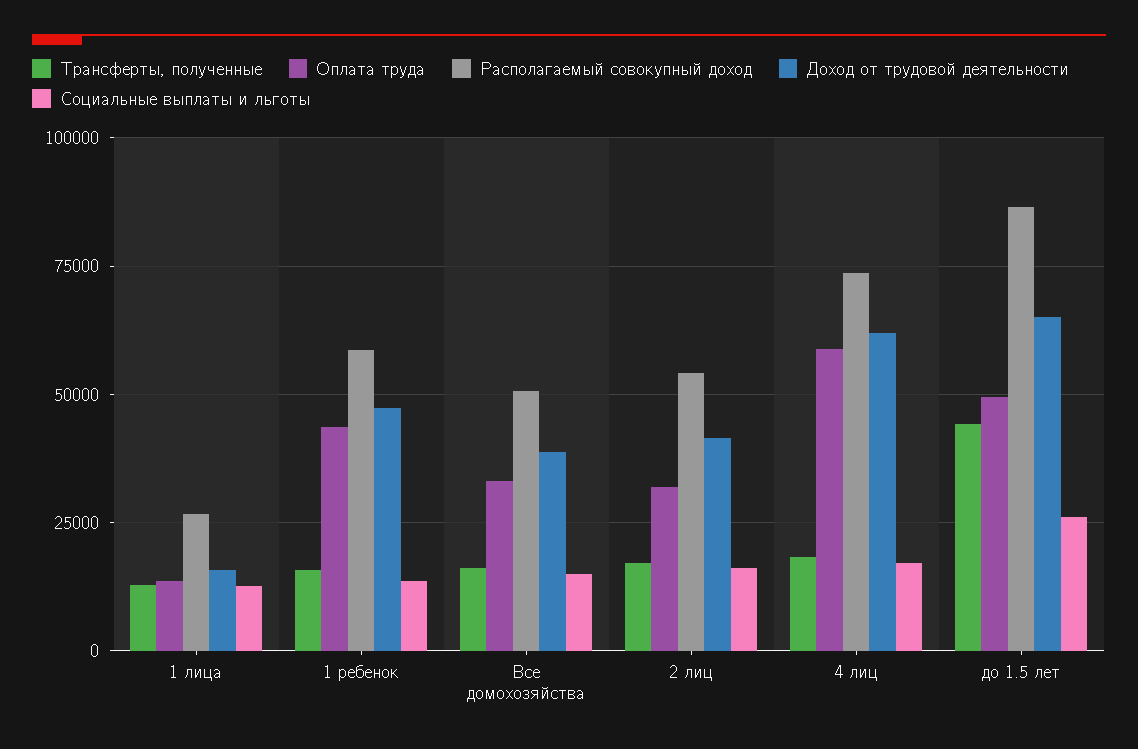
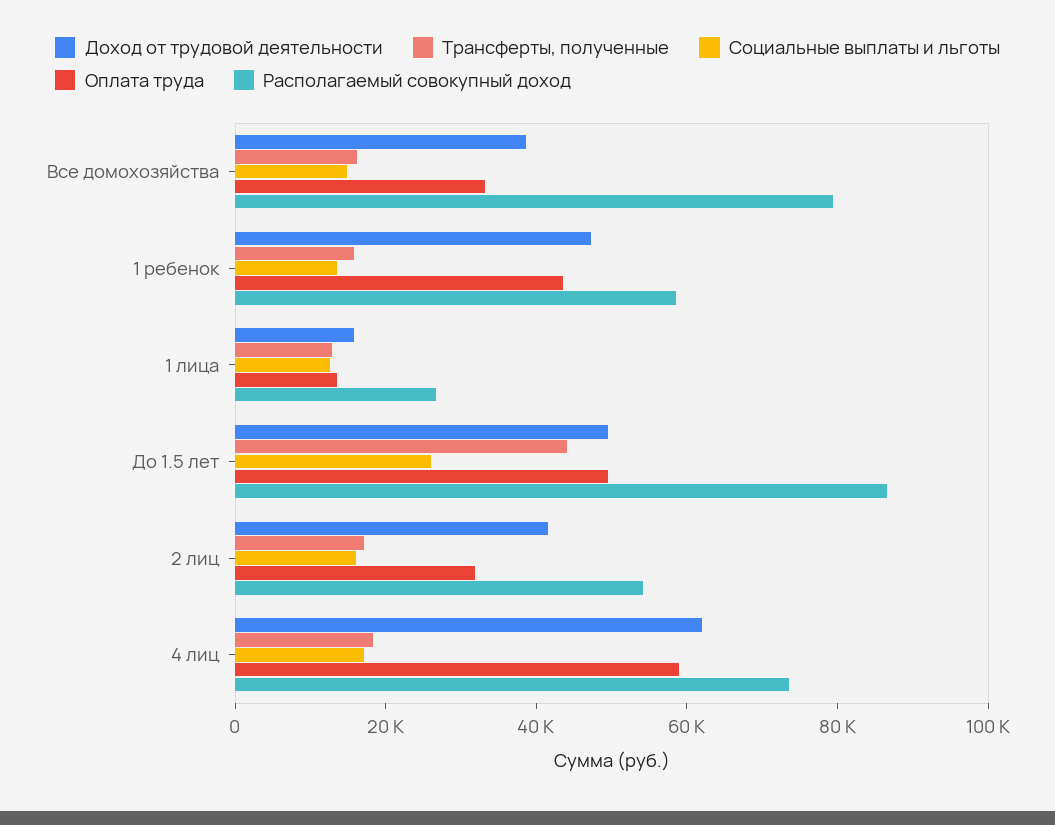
  {
    "Трансферты, полученные": {
      "1 лица": 12500,
      "1 ребенок": 15000,
      "Все домохозяйства": 15000,
      "2 лиц": 17500,
      "4 лиц": 17500,
      "до 1.5 лет": 45000
    },
    "Оплата труда": {
      "1 лица": 12500,
      "1 ребенок": 42500,
      "Все домохозяйства": 32500,
      "2 лиц": 32500,
      "4 лиц": 60000,
      "до 1.5 лет": 50000
    },
    "Располагаемый совокупный доход": {
      "1 лица": 27500,
      "1 ребенок": 57500,
-     "Все домохозяйства": 50000,
+     "Все домохозяйства": 80000,
      "2 лиц": 55000,
      "4 лиц": 72500,
      "до 1.5 лет": 87500
    },
    "Доход от трудовой деятельности": {
      "1 лица": 15000,
      "1 ребенок": 47500,
      "Все домохозяйства": 37500,
      "2 лиц": 42500,
      "4 лиц": 62500,
-     "до 1.5 лет": 65000
+     "до 1.5 лет": 50000
    },
    "Социальные выплаты и льготы": {
      "1 лица": 12500,
      "1 ребенок": 12500,
      "Все домохозяйства": 15000,
      "2 лиц": 15000,
      "4 лиц": 17500,
      "до 1.5 лет": 25000
    }
  }

